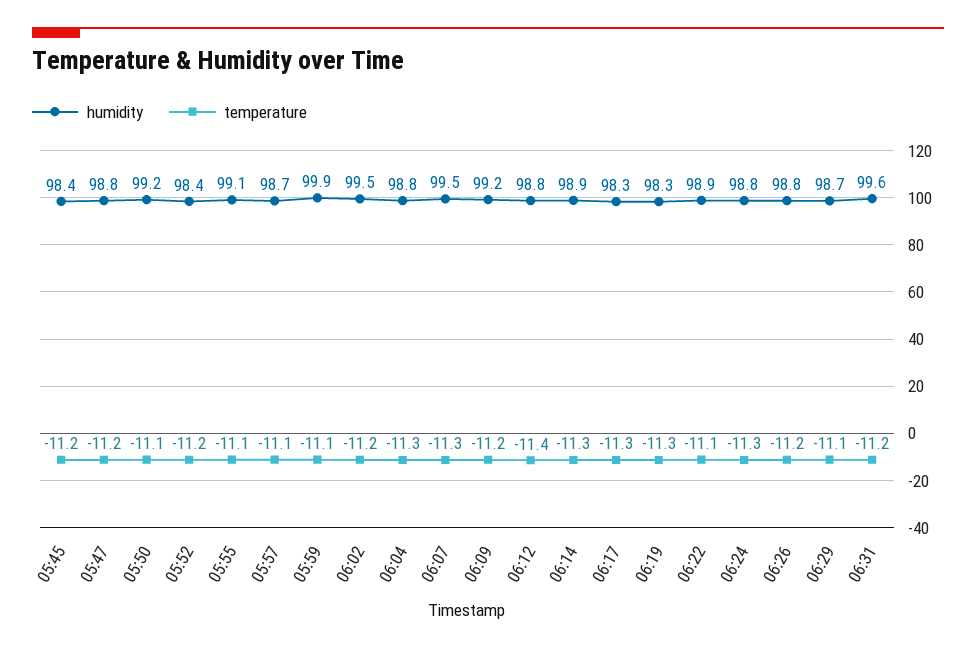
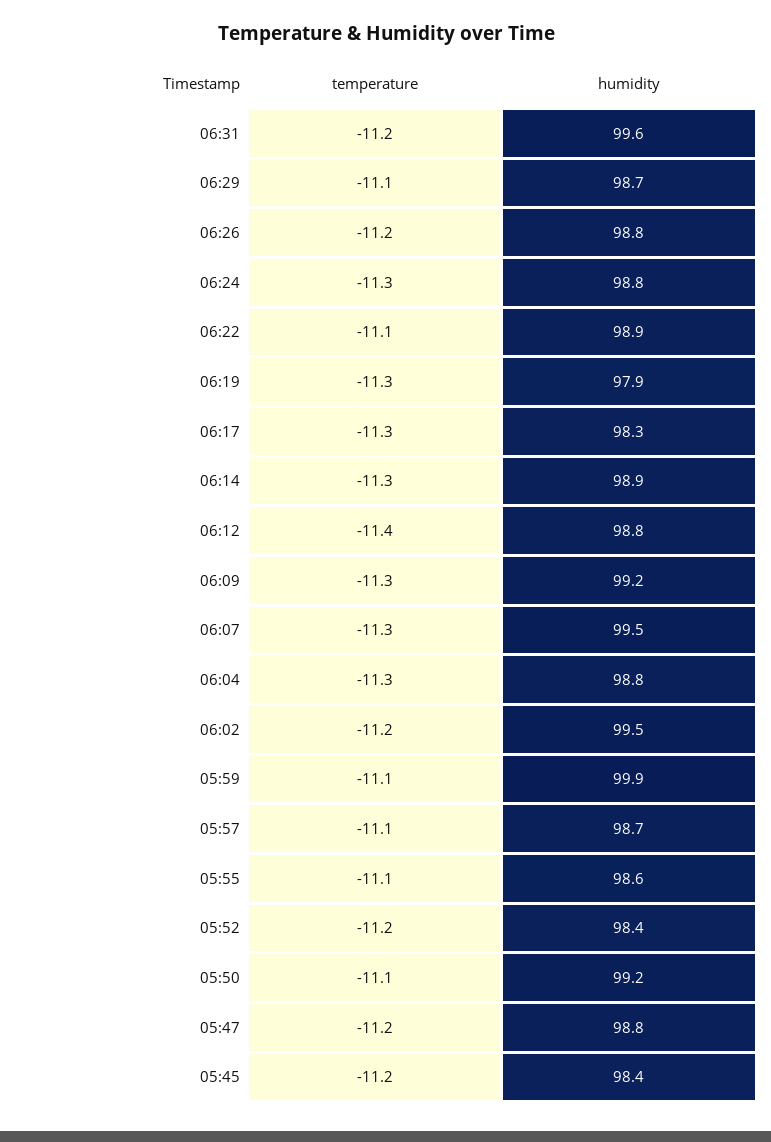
  {
    "humidity": {
      "05:45": 98.4,
      "05:47": 98.8,
      "05:50": 99.2,
      "05:52": 98.4,
-     "05:55": 99.1,
+     "05:55": 98.6,
      "05:57": 98.7,
      "05:59": 99.9,
      "06:02": 99.5,
      "06:04": 98.8,
      "06:07": 99.5,
      "06:09": 99.2,
      "06:12": 98.8,
      "06:14": 98.9,
      "06:17": 98.3,
-     "06:19": 98.3,
+     "06:19": 97.9,
      "06:22": 98.9,
      "06:24": 98.8,
      "06:26": 98.8,
      "06:29": 98.7,
      "06:31": 99.6
    },
    "temperature": {
      "05:45": -11.2,
      "05:47": -11.2,
      "05:50": -11.1,
      "05:52": -11.2,
      "05:55": -11.1,
      "05:57": -11.1,
      "05:59": -11.1,
      "06:02": -11.2,
      "06:04": -11.3,
      "06:07": -11.3,
-     "06:09": -11.2,
+     "06:09": -11.3,
      "06:12": -11.4,
      "06:14": -11.3,
      "06:17": -11.3,
      "06:19": -11.3,
      "06:22": -11.1,
      "06:24": -11.3,
      "06:26": -11.2,
      "06:29": -11.1,
      "06:31": -11.2
    }
  }

